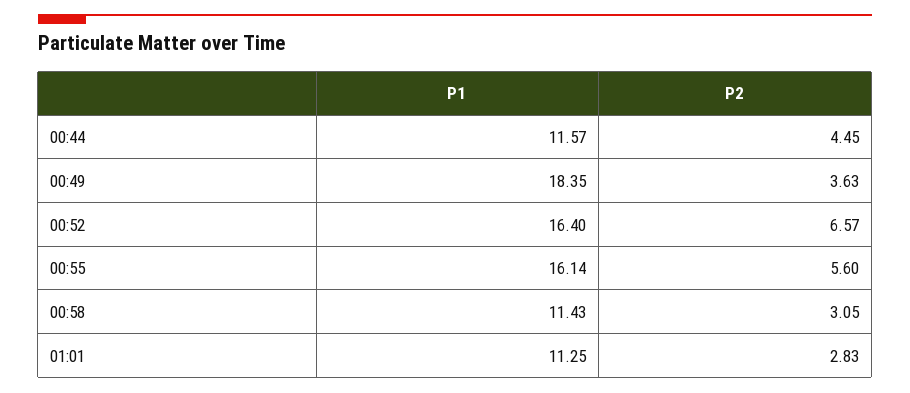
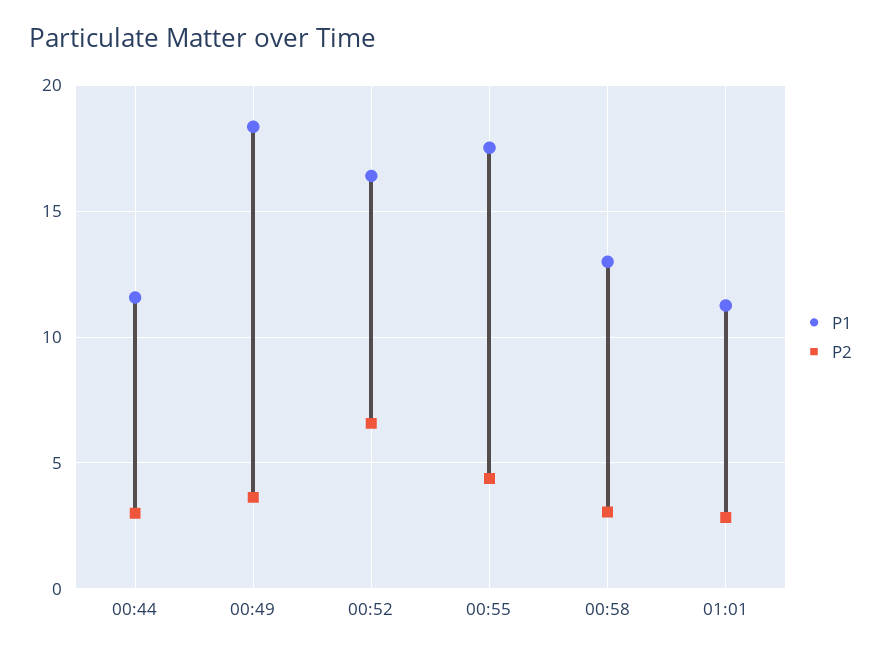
  {
    "P1": {
      "00:44": 11.57,
      "00:49": 18.35,
      "00:52": 16.4,
-     "00:55": 16.14,
+     "00:55": 17.5,
-     "00:58": 11.43,
+     "00:58": 13,
      "01:01": 11.25
    },
    "P2": {
-     "00:44": 4.45,
+     "00:44": 3,
      "00:49": 3.63,
      "00:52": 6.57,
-     "00:55": 5.6,
+     "00:55": 4.5,
      "00:58": 3.05,
      "01:01": 2.83
    }
  }

